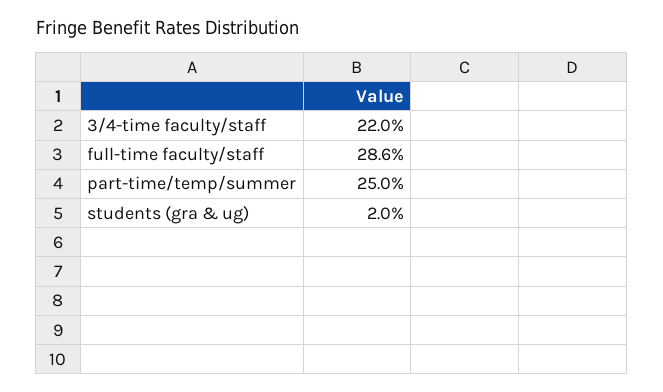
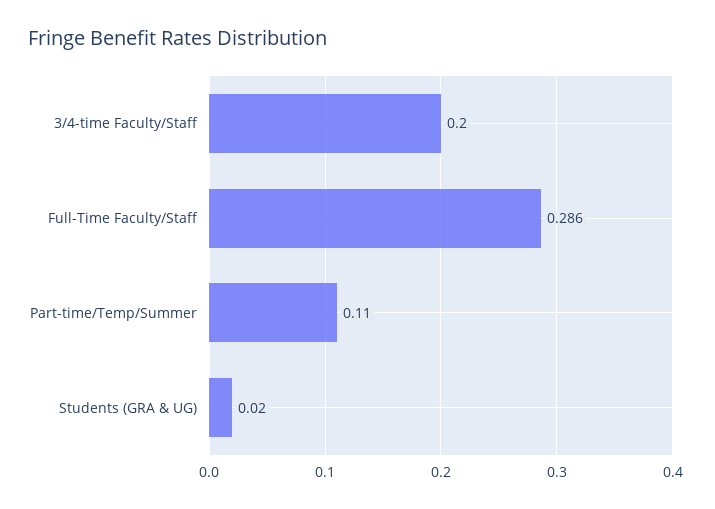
  {
-   "3/4-time faculty/staff": 0.22,
+   "3/4-time faculty/staff": 0.2,
    "full-time faculty/staff": 0.286,
-   "part-time/temp/summer": 0.25,
+   "part-time/temp/summer": 0.11,
    "students (gra & ug)": 0.02
  }

